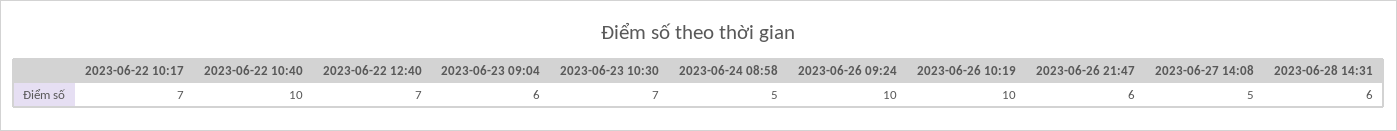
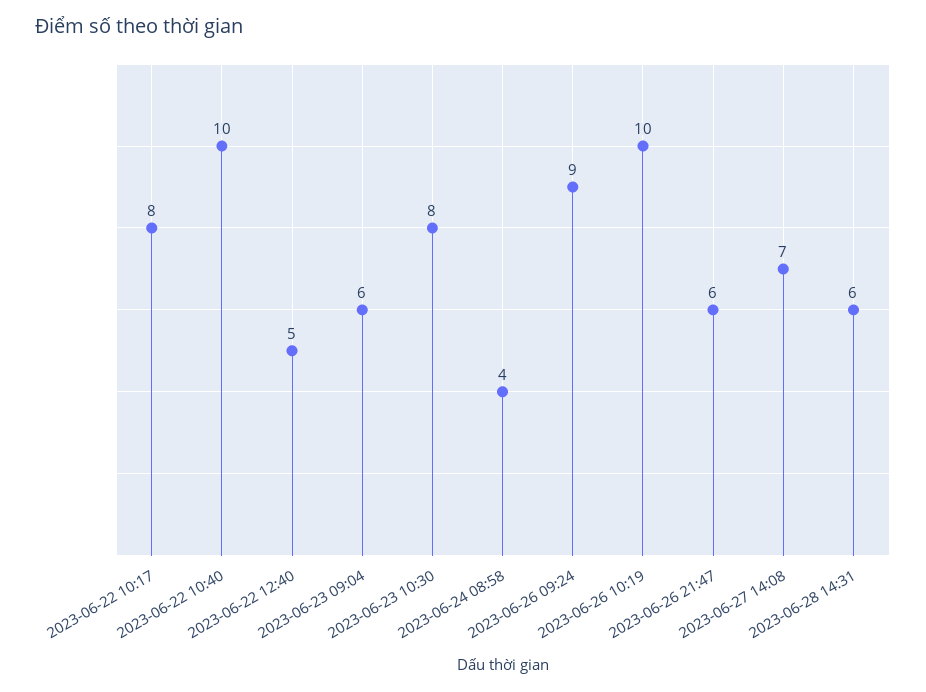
  {
-   "2023-06-22 10:17": 7,
+   "2023-06-22 10:17": 8,
    "2023-06-22 10:40": 10,
-   "2023-06-22 12:40": 7,
+   "2023-06-22 12:40": 5,
    "2023-06-23 09:04": 6,
-   "2023-06-23 10:30": 7,
+   "2023-06-23 10:30": 8,
-   "2023-06-24 08:58": 5,
+   "2023-06-24 08:58": 4,
-   "2023-06-26 09:24": 10,
+   "2023-06-26 09:24": 9,
    "2023-06-26 10:19": 10,
    "2023-06-26 21:47": 6,
-   "2023-06-27 14:08": 5,
+   "2023-06-27 14:08": 7,
    "2023-06-28 14:31": 6
  }

